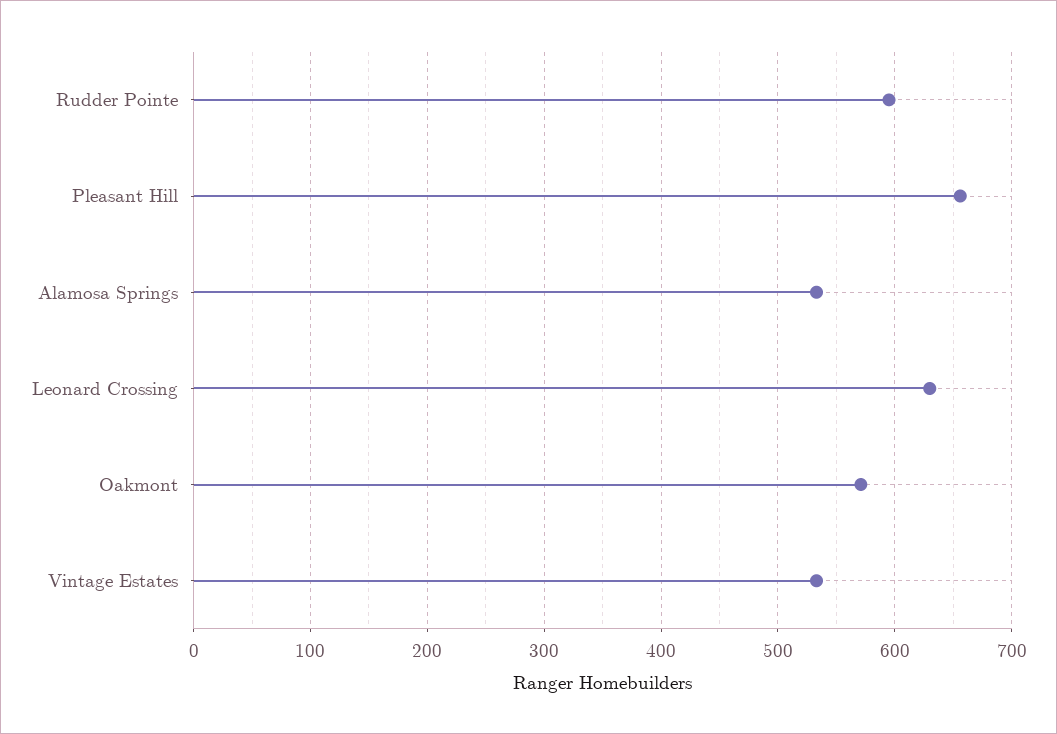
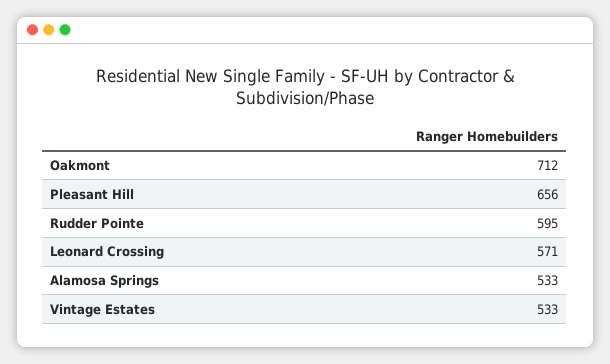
  {
    "Rudder Pointe": 595,
    "Pleasant Hill": 656,
    "Alamosa Springs": 533,
-   "Leonard Crossing": 630,
+   "Leonard Crossing": 571,
-   "Oakmont": 570,
+   "Oakmont": 712,
    "Vintage Estates": 533
  }

